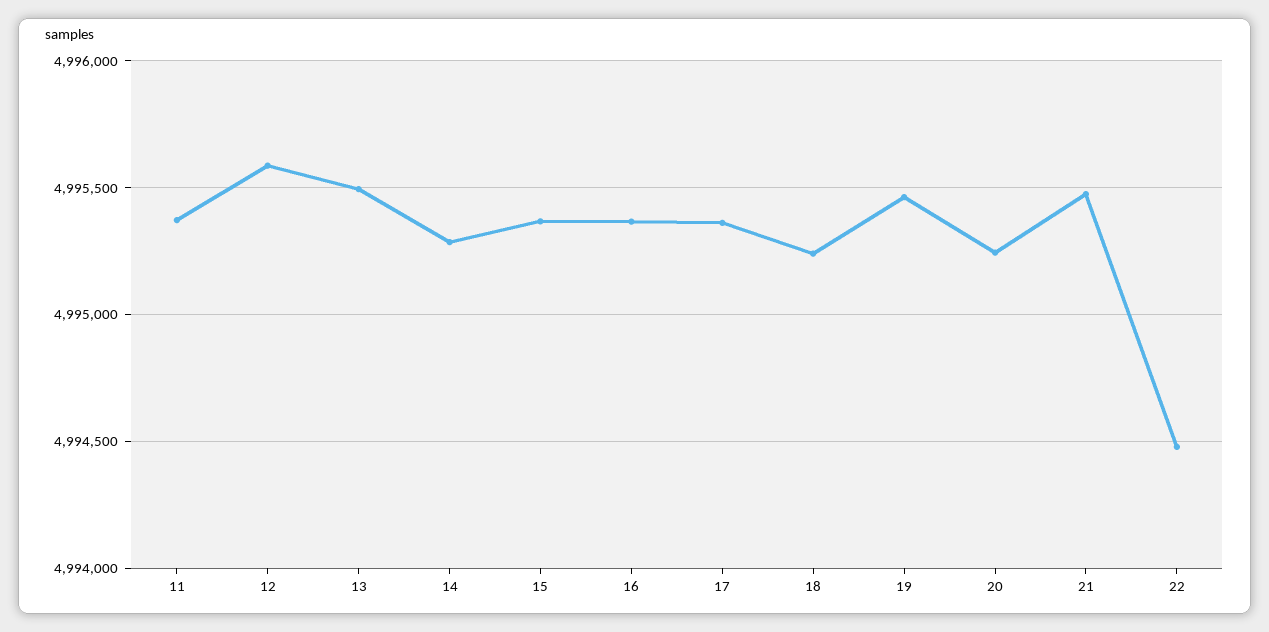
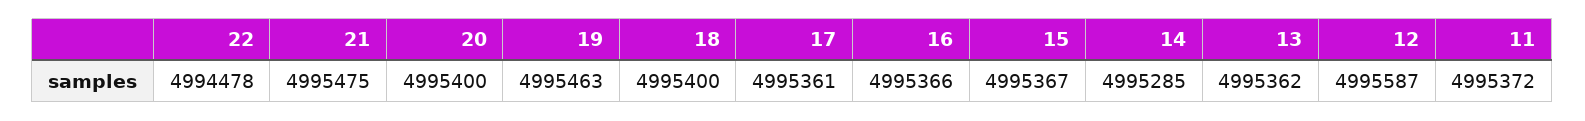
  {
    "11": 4995372,
    "12": 4995587,
-   "13": 4995500,
+   "13": 4995362,
    "14": 4995285,
    "15": 4995367,
    "16": 4995366,
    "17": 4995361,
-   "18": 4995250,
+   "18": 4995400,
    "19": 4995463,
-   "20": 4995250,
+   "20": 4995400,
    "21": 4995475,
    "22": 4994478
  }

